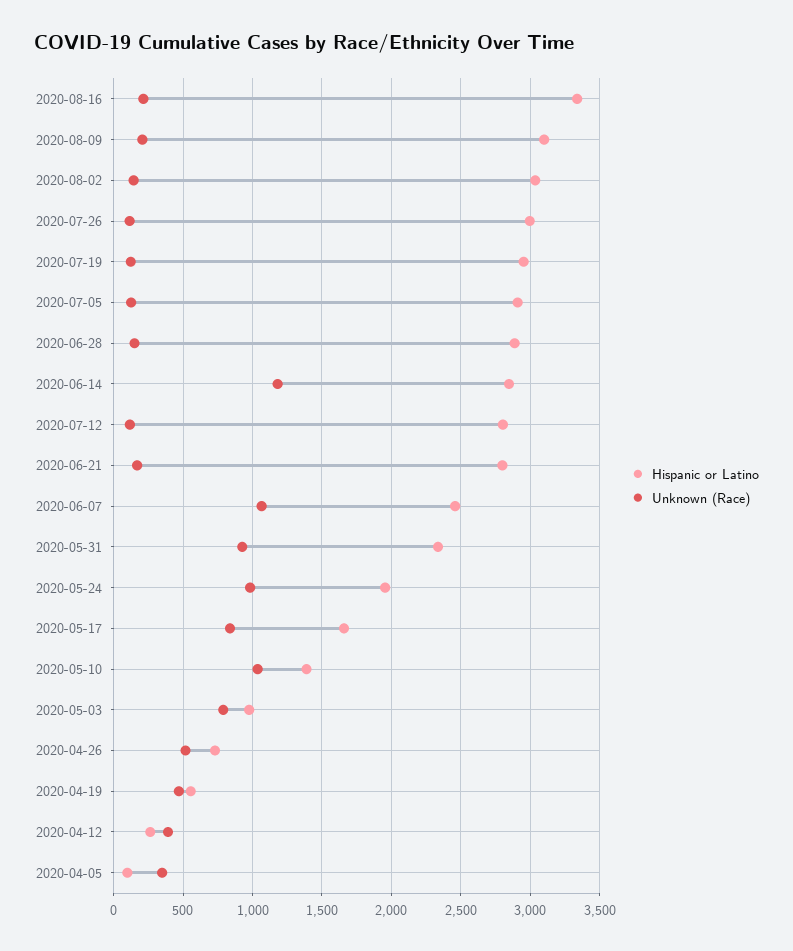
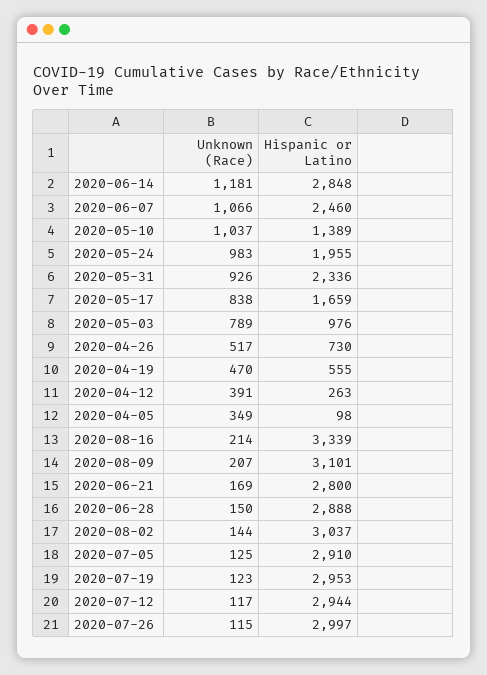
  {
    "Hispanic or Latino": {
      "2020-08-16": 3339,
      "2020-08-09": 3101,
      "2020-08-02": 3037,
      "2020-07-26": 2997,
      "2020-07-19": 2953,
      "2020-07-05": 2910,
      "2020-06-28": 2888,
      "2020-06-14": 2848,
-     "2020-07-12": 2800,
+     "2020-07-12": 2944,
      "2020-06-21": 2800,
      "2020-06-07": 2460,
      "2020-05-31": 2336,
      "2020-05-24": 1955,
      "2020-05-17": 1659,
      "2020-05-10": 1389,
      "2020-05-03": 976,
      "2020-04-26": 730,
      "2020-04-19": 555,
      "2020-04-12": 263,
      "2020-04-05": 98
    },
    "Unknown (Race)": {
      "2020-08-16": 214,
      "2020-08-09": 207,
      "2020-08-02": 144,
      "2020-07-26": 115,
      "2020-07-19": 123,
      "2020-07-05": 125,
      "2020-06-28": 150,
      "2020-06-14": 1181,
      "2020-07-12": 117,
      "2020-06-21": 169,
      "2020-06-07": 1066,
      "2020-05-31": 926,
      "2020-05-24": 983,
      "2020-05-17": 838,
      "2020-05-10": 1037,
      "2020-05-03": 789,
      "2020-04-26": 517,
      "2020-04-19": 470,
      "2020-04-12": 391,
      "2020-04-05": 349
    }
  }

